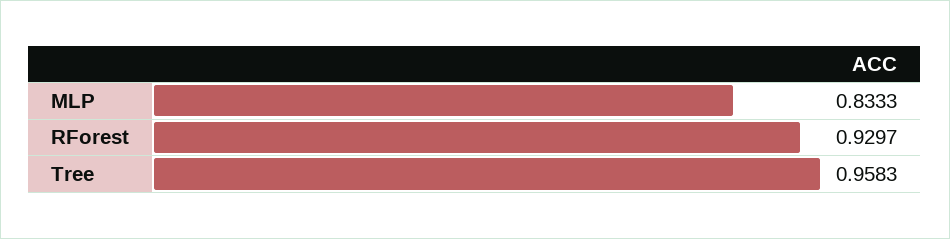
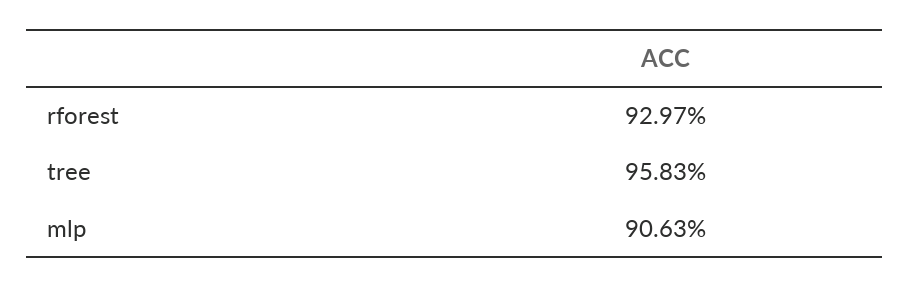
  {
-   "MLP": 0.8333,
+   "MLP": 0.9063,
    "RForest": 0.9297,
    "Tree": 0.9583
  }

